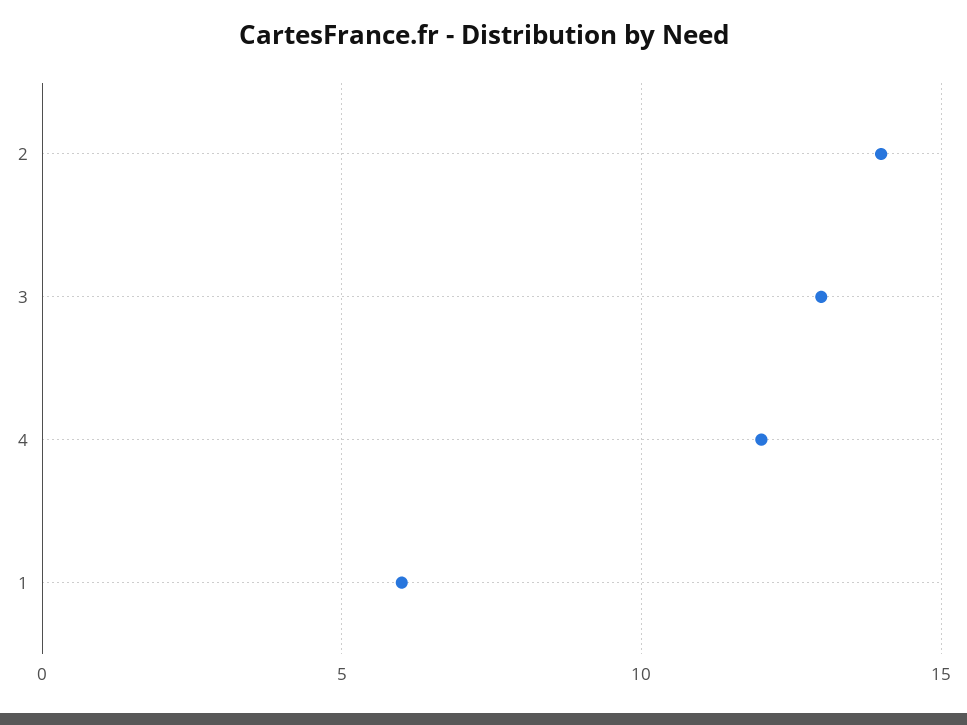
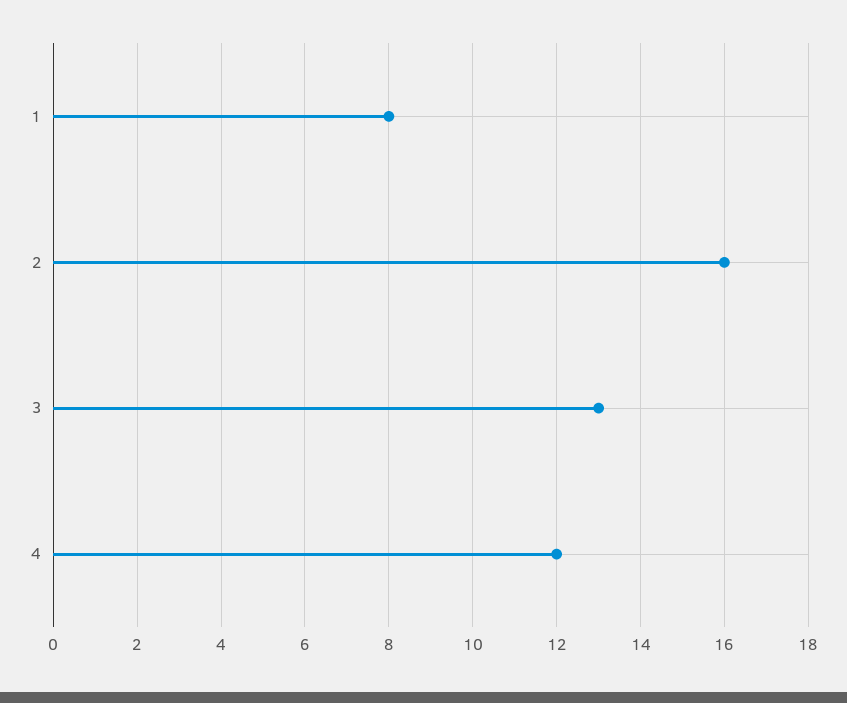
  {
-   "2": 14,
+   "2": 16,
    "3": 13,
    "4": 12,
-   "1": 6
+   "1": 8
  }

